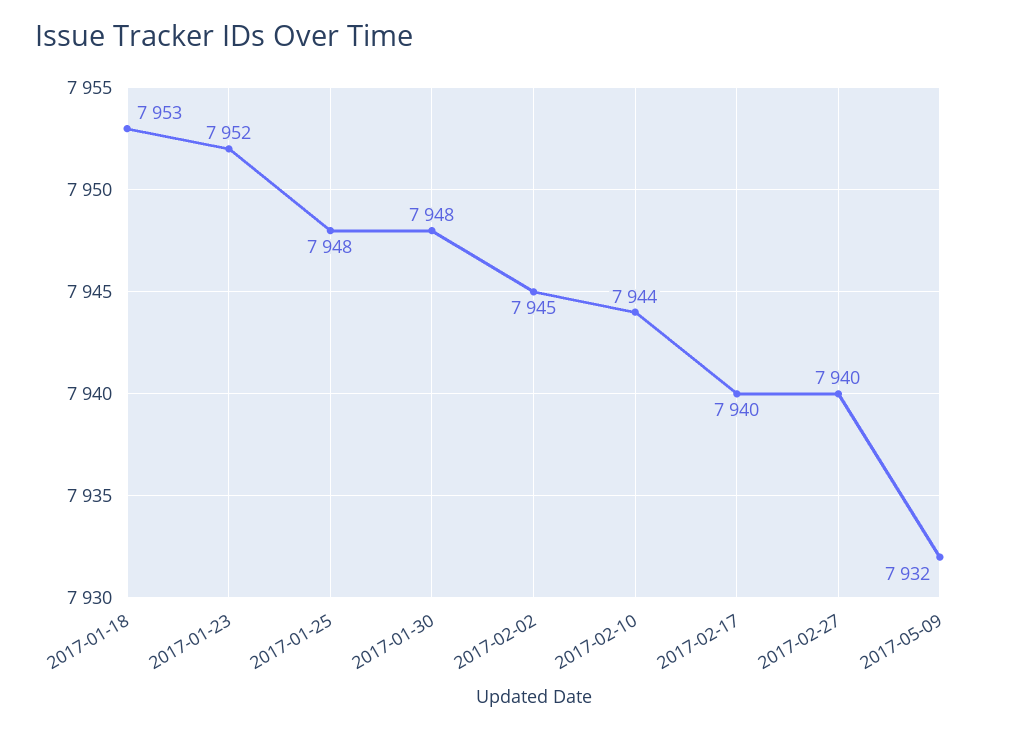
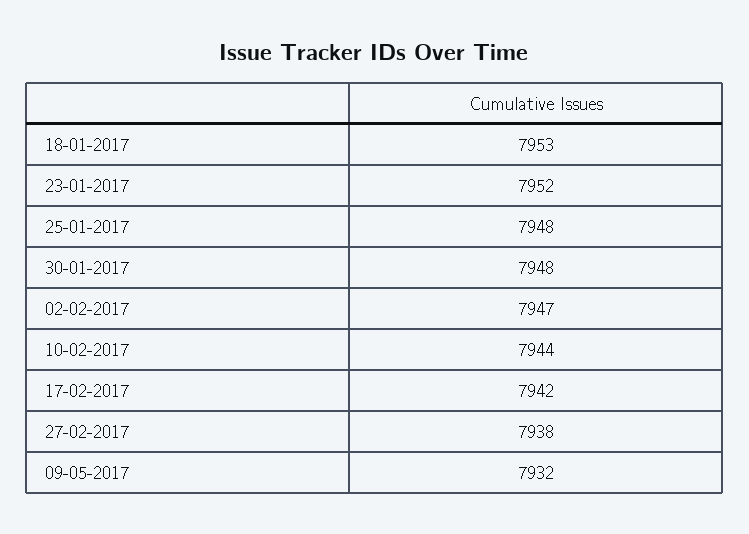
  {
    "2017-01-18": 7953,
    "2017-01-23": 7952,
    "2017-01-25": 7948,
    "2017-01-30": 7948,
-   "2017-02-02": 7945,
+   "2017-02-02": 7947,
    "2017-02-10": 7944,
-   "2017-02-17": 7940,
+   "2017-02-17": 7942,
-   "2017-02-27": 7940,
+   "2017-02-27": 7938,
    "2017-05-09": 7932
  }

